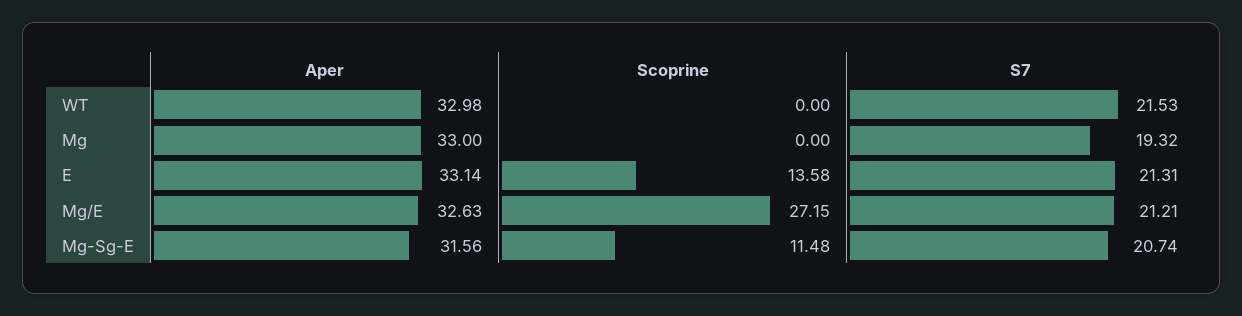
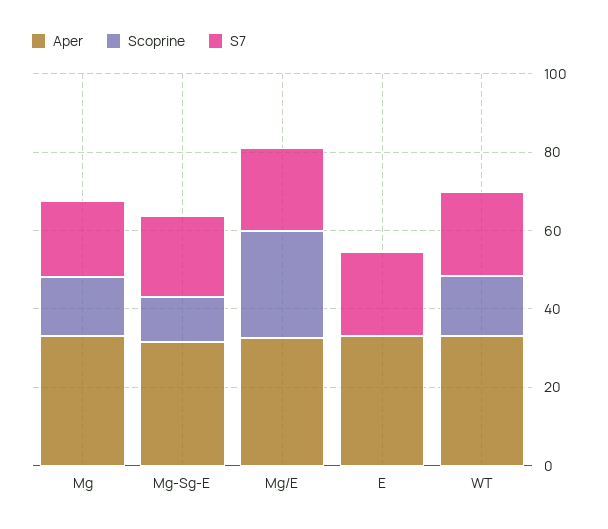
  {
    "Aper": {
      "WT": 32.98,
      "Mg": 33,
      "E": 33.14,
      "Mg/E": 32.63,
      "Mg-Sg-E": 31.56
    },
    "Scoprine": {
-     "WT": 0,
+     "WT": 15,
-     "Mg": 0,
+     "Mg": 15,
-     "E": 13.58,
+     "E": 0,
      "Mg/E": 27.15,
      "Mg-Sg-E": 11.48
    },
    "S7": {
      "WT": 21.53,
      "Mg": 19.32,
      "E": 21.31,
      "Mg/E": 21.21,
      "Mg-Sg-E": 20.74
    }
  }

